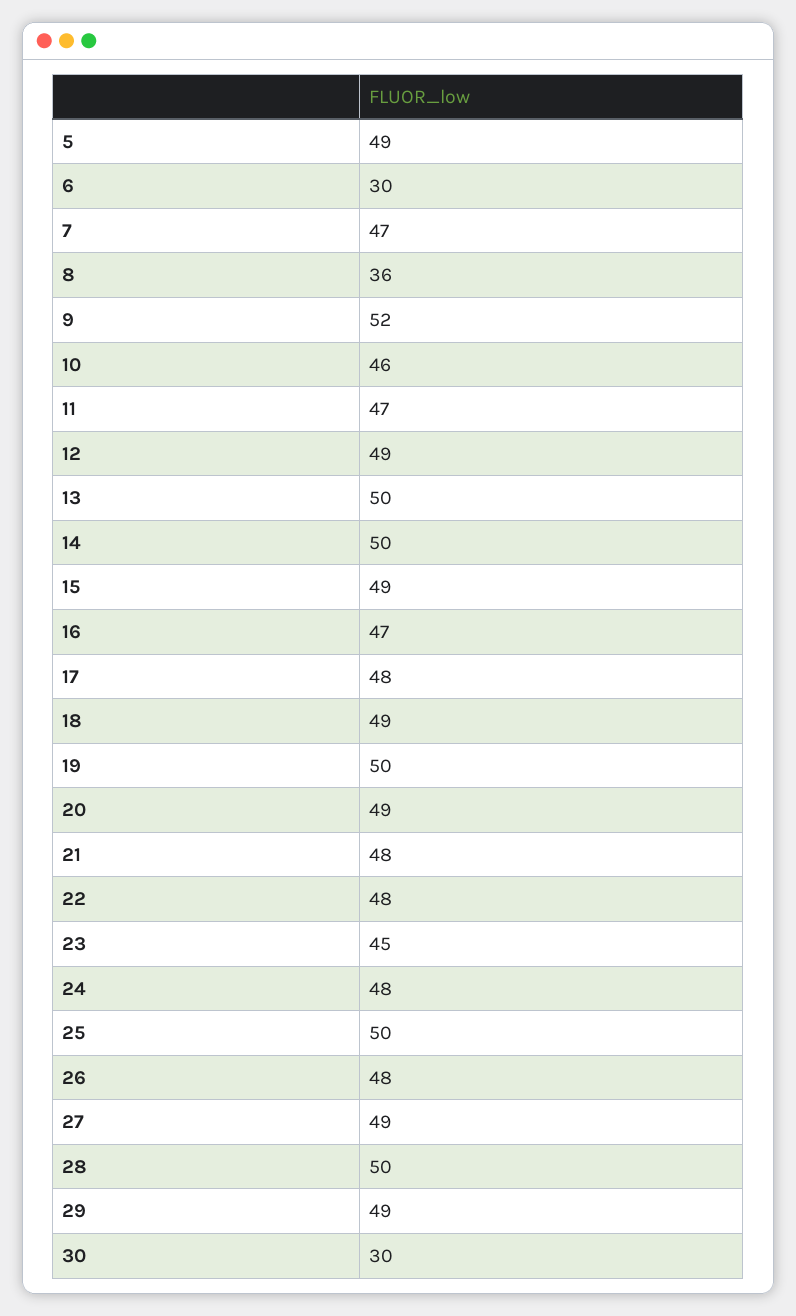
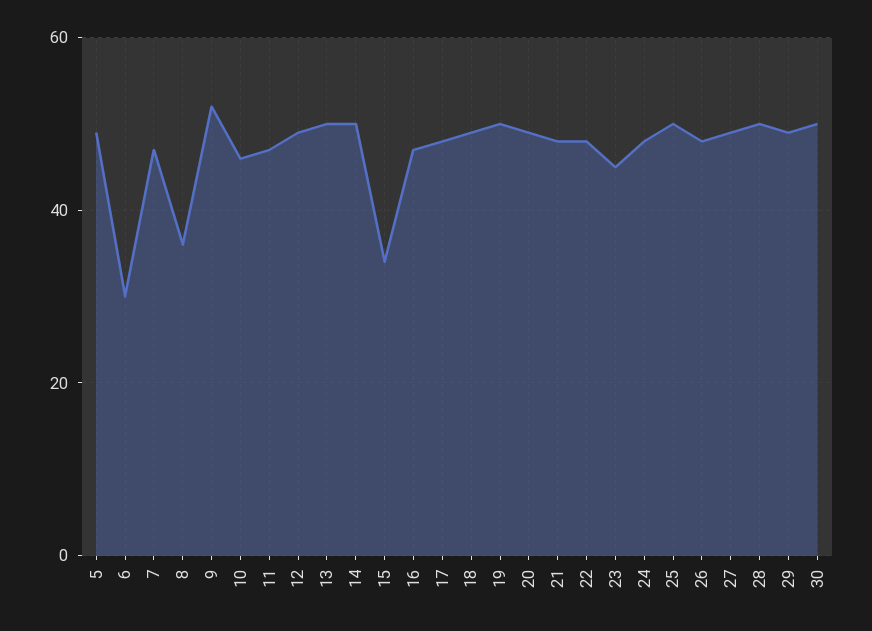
  {
    "5": 49,
    "6": 30,
    "7": 47,
    "8": 36,
    "9": 52,
    "10": 46,
    "11": 47,
    "12": 49,
    "13": 50,
    "14": 50,
-   "15": 49,
+   "15": 35,
    "16": 47,
    "17": 48,
    "18": 49,
    "19": 50,
    "20": 49,
    "21": 48,
    "22": 48,
    "23": 45,
    "24": 48,
    "25": 50,
    "26": 48,
    "27": 49,
    "28": 50,
    "29": 49,
-   "30": 30
+   "30": 50
  }

